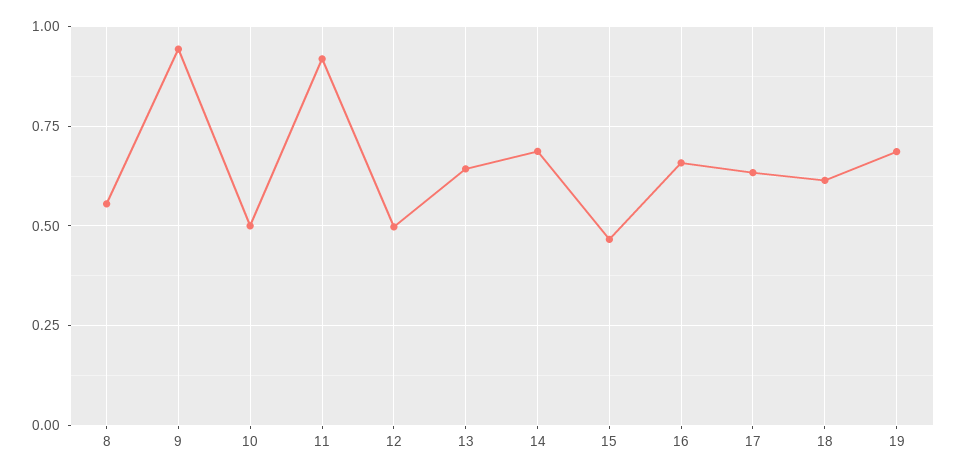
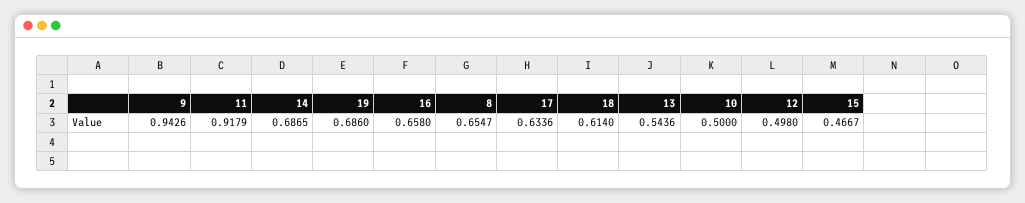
  {
-   "8": 0.55,
+   "8": 0.6547,
    "9": 0.9426,
    "10": 0.5,
    "11": 0.9179,
    "12": 0.498,
-   "13": 0.65,
+   "13": 0.5436,
    "14": 0.6865,
    "15": 0.4667,
    "16": 0.658,
    "17": 0.6336,
    "18": 0.614,
    "19": 0.686
  }

